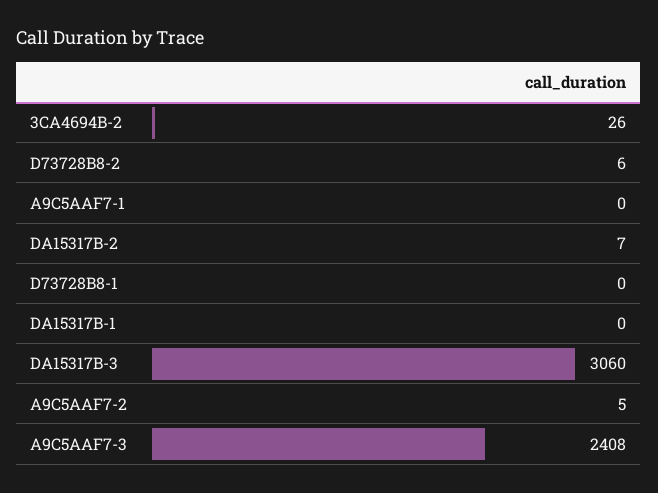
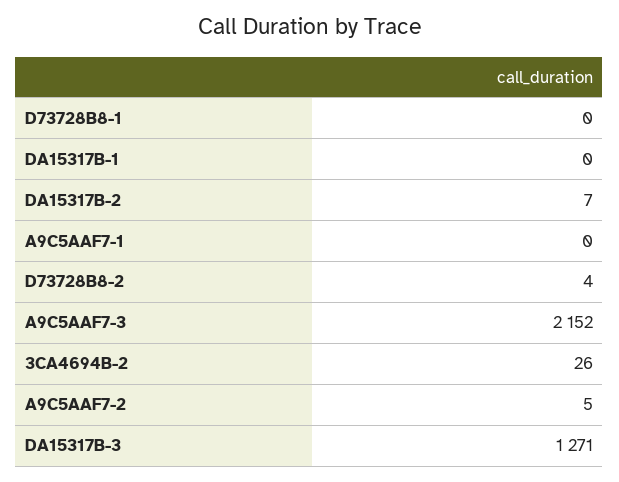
  {
    "3CA4694B-2": 26,
-   "D73728B8-2": 6,
+   "D73728B8-2": 4,
    "A9C5AAF7-1": 0,
    "DA15317B-2": 7,
    "D73728B8-1": 0,
    "DA15317B-1": 0,
-   "DA15317B-3": 3060,
+   "DA15317B-3": 1271,
    "A9C5AAF7-2": 5,
-   "A9C5AAF7-3": 2408
+   "A9C5AAF7-3": 2152
  }

